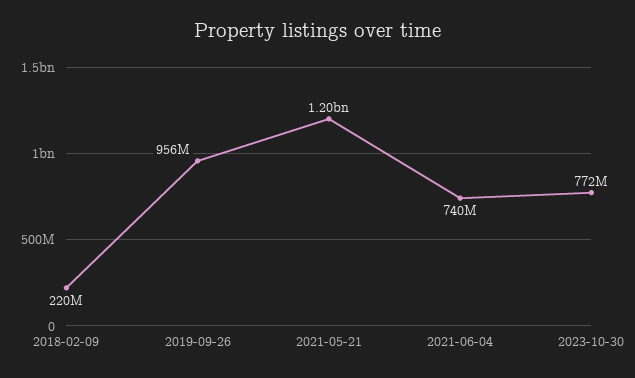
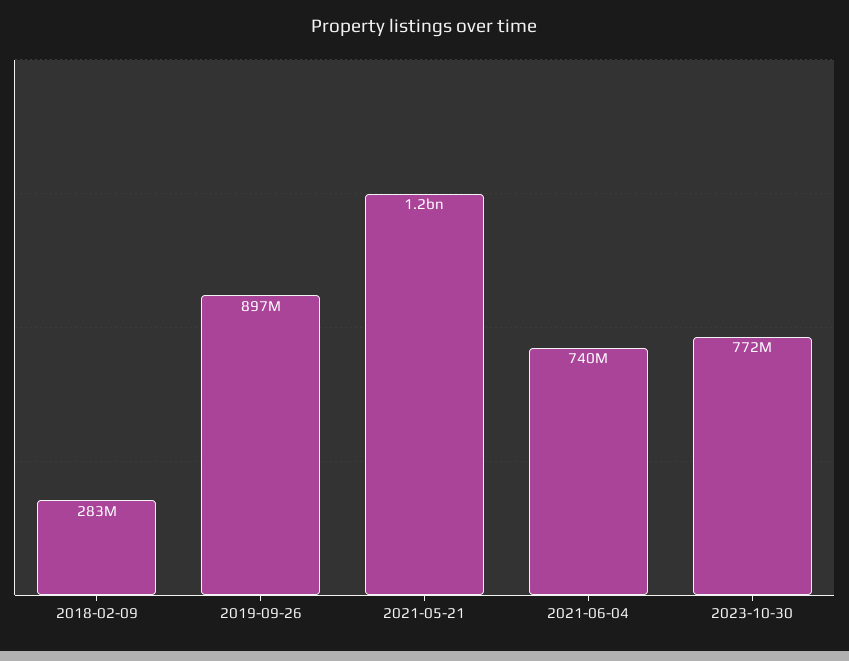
  {
-   "2018-02-09": 220000000,
+   "2018-02-09": 283000000,
-   "2019-09-26": 956000000,
+   "2019-09-26": 897000000,
    "2021-05-21": 1200000000,
    "2021-06-04": 740000000,
    "2023-10-30": 772000000
  }

